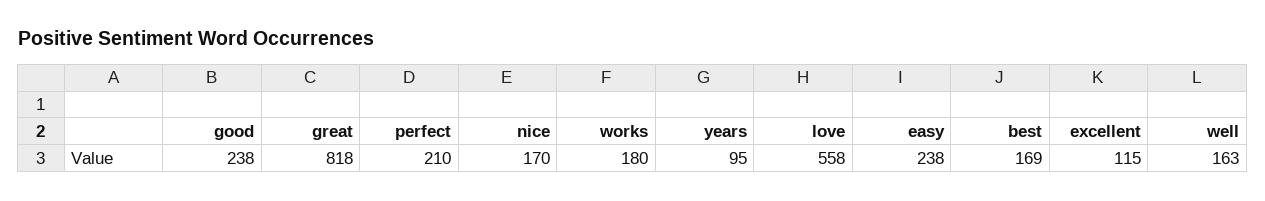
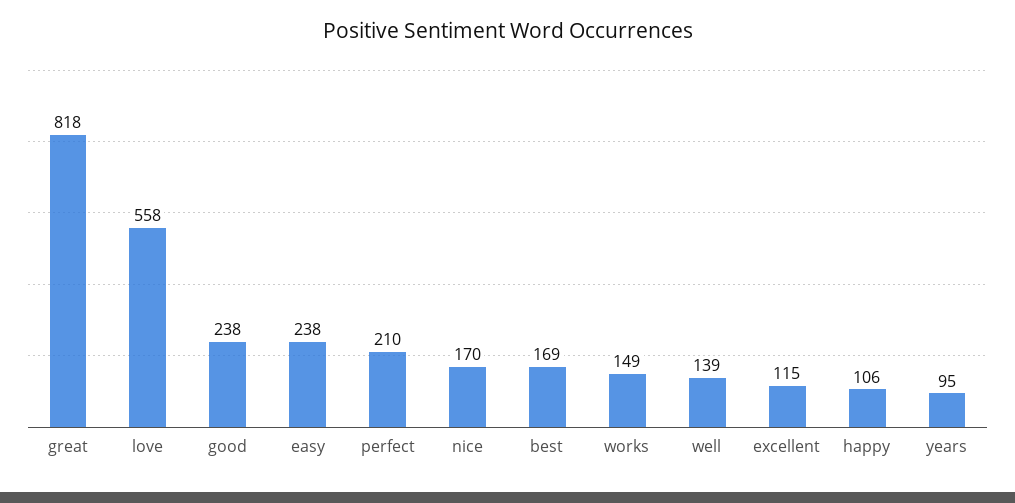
  {
    "good": 238,
    "great": 818,
    "perfect": 210,
    "nice": 170,
-   "works": 180,
+   "works": 149,
    "years": 95,
    "love": 558,
    "easy": 238,
    "best": 169,
    "excellent": 115,
-   "well": 163
+   "well": 139,
+   "happy": 106
  }

